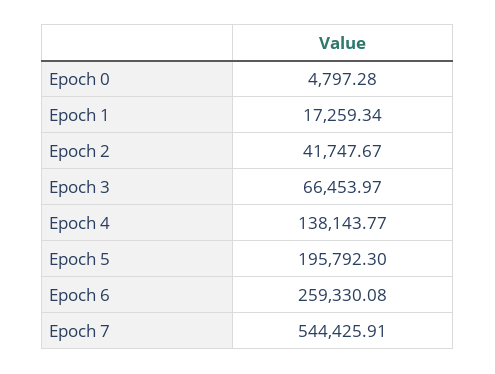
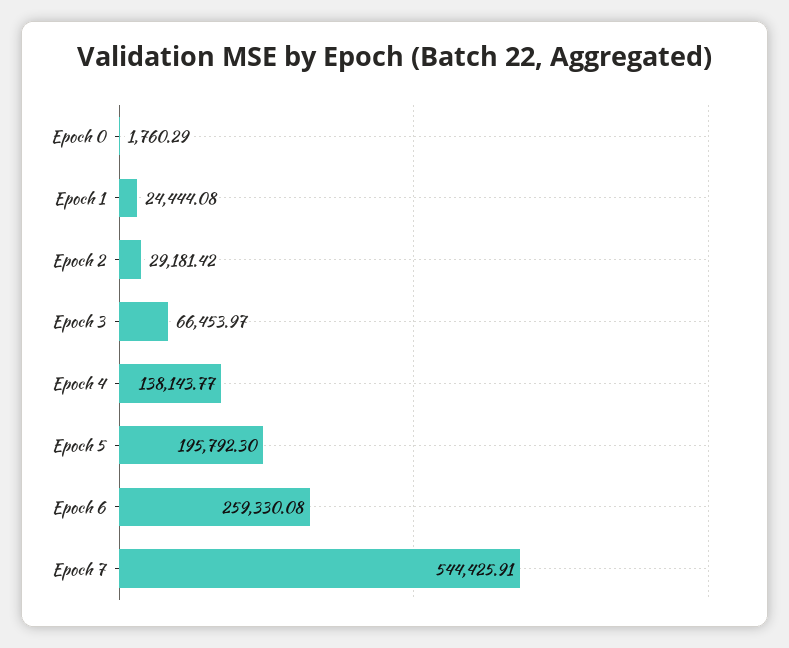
  {
-   "Epoch 0": 4797.28,
+   "Epoch 0": 1760.29,
-   "Epoch 1": 17259.34,
+   "Epoch 1": 24444.08,
-   "Epoch 2": 41747.67,
+   "Epoch 2": 29181.42,
    "Epoch 3": 66453.97,
    "Epoch 4": 138143.77,
    "Epoch 5": 195792.3,
    "Epoch 6": 259330.08,
    "Epoch 7": 544425.91
  }

